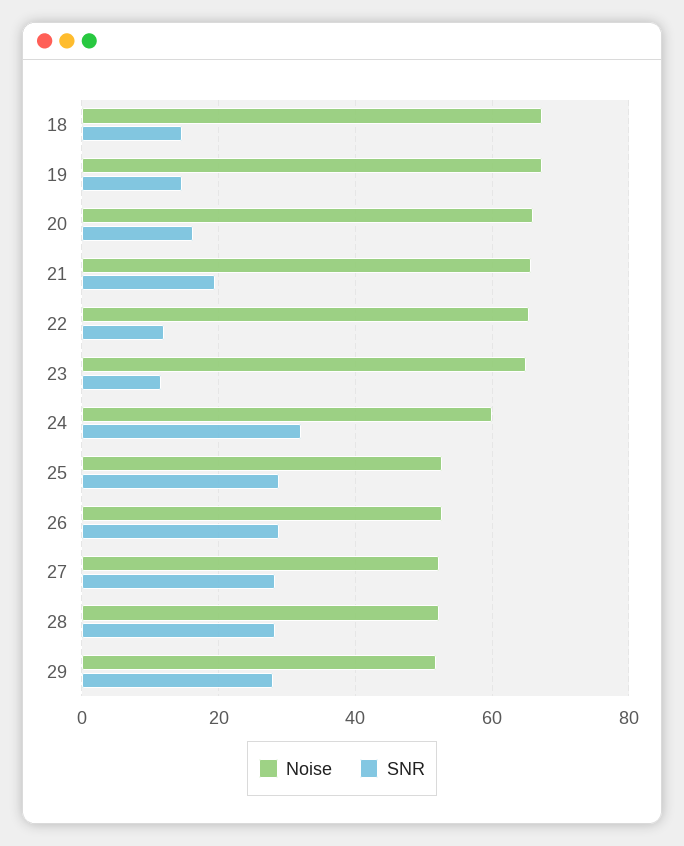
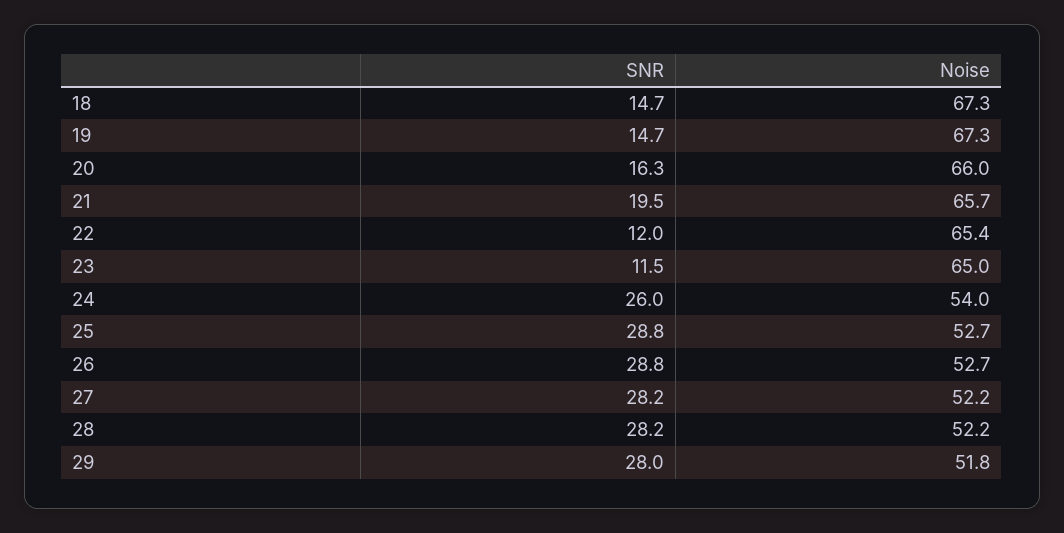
  {
    "Noise": {
      "18": 67.3,
      "19": 67.3,
      "20": 66,
      "21": 65.7,
      "22": 65.4,
      "23": 65,
-     "24": 60,
+     "24": 54,
      "25": 52.7,
      "26": 52.7,
      "27": 52.2,
      "28": 52.2,
      "29": 51.8
    },
    "SNR": {
      "18": 14.7,
      "19": 14.7,
      "20": 16.3,
      "21": 19.5,
      "22": 12,
      "23": 11.5,
-     "24": 32,
+     "24": 26,
      "25": 28.8,
      "26": 28.8,
      "27": 28.2,
      "28": 28.2,
      "29": 28
    }
  }

